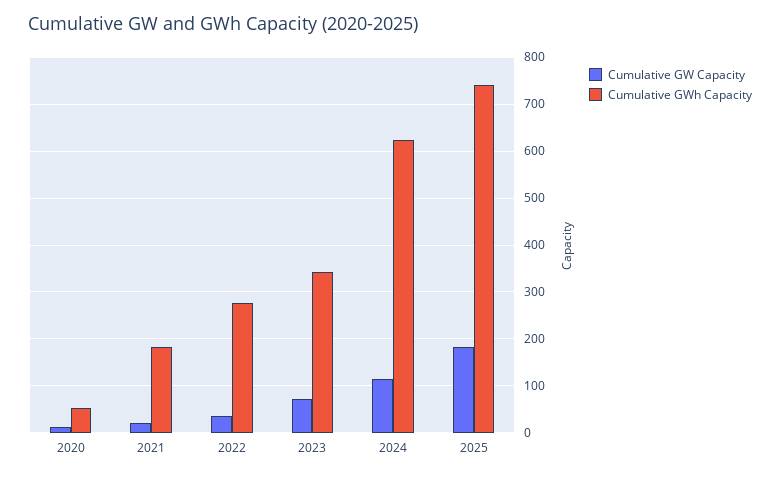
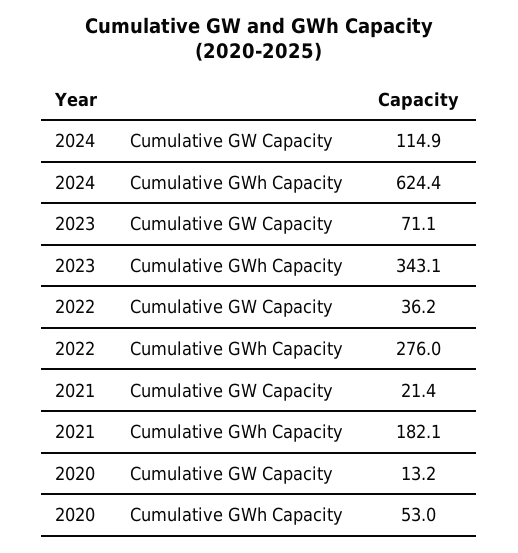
  {
    "Cumulative GW Capacity": {
      "2020": 13.2,
      "2021": 21.4,
      "2022": 36.2,
      "2023": 71.1,
-     "2024": 114.9,
+     "2024": 114.9
-     "2025": 180
    },
    "Cumulative GWh Capacity": {
      "2020": 53,
      "2021": 182.1,
      "2022": 276,
      "2023": 343.1,
-     "2024": 624.4,
+     "2024": 624.4
-     "2025": 740
    }
  }

